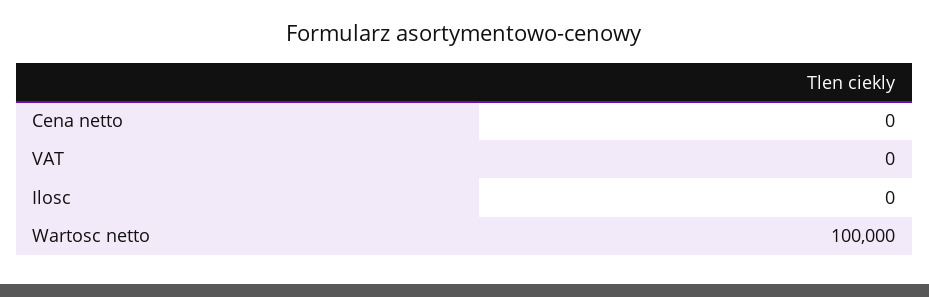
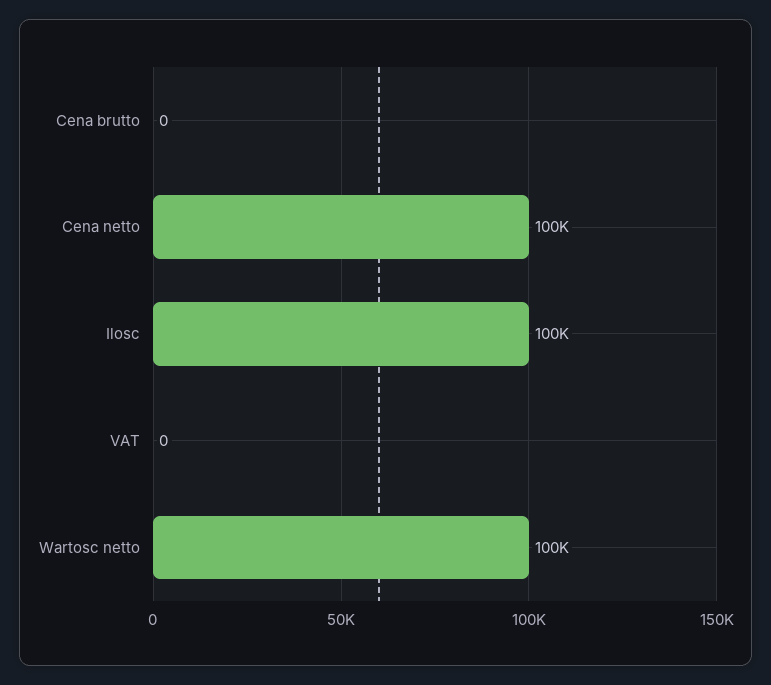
  {
-   "Cena netto": 0,
+   "Cena netto": 100000,
    "VAT": 0,
-   "Ilosc": 0,
+   "Ilosc": 100000,
-   "Wartosc netto": 100000
+   "Wartosc netto": 100000,
+   "Cena brutto": 0
  }

